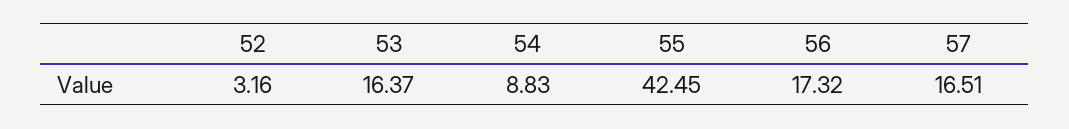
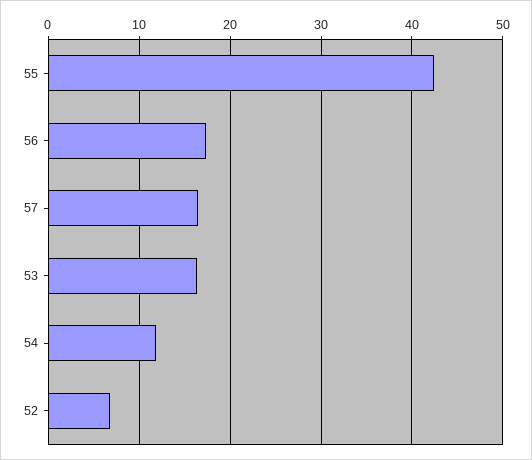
  {
-   "52": 3.16,
+   "52": 7,
    "53": 16.37,
-   "54": 8.83,
+   "54": 12,
    "55": 42.45,
    "56": 17.32,
    "57": 16.51
  }

